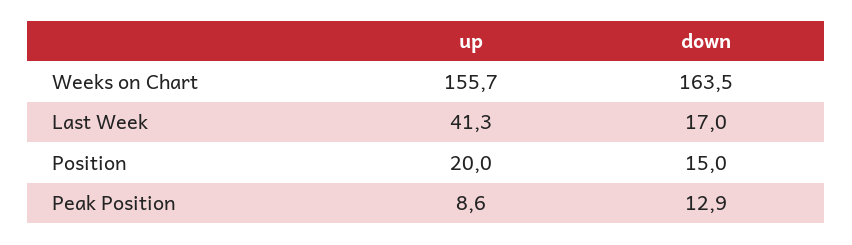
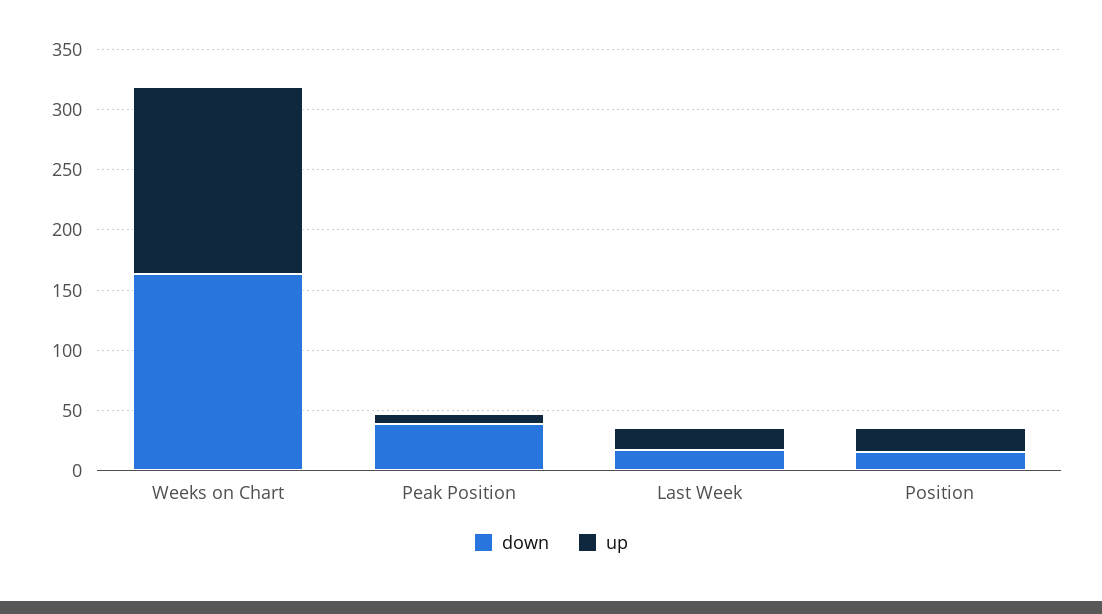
  {
    "up": {
      "Weeks on Chart": 155.7,
-     "Last Week": 41.3,
+     "Last Week": 20,
      "Position": 20,
      "Peak Position": 8.6
    },
    "down": {
      "Weeks on Chart": 163.5,
      "Last Week": 17,
      "Position": 15,
-     "Peak Position": 12.9
+     "Peak Position": 40
    }
  }

